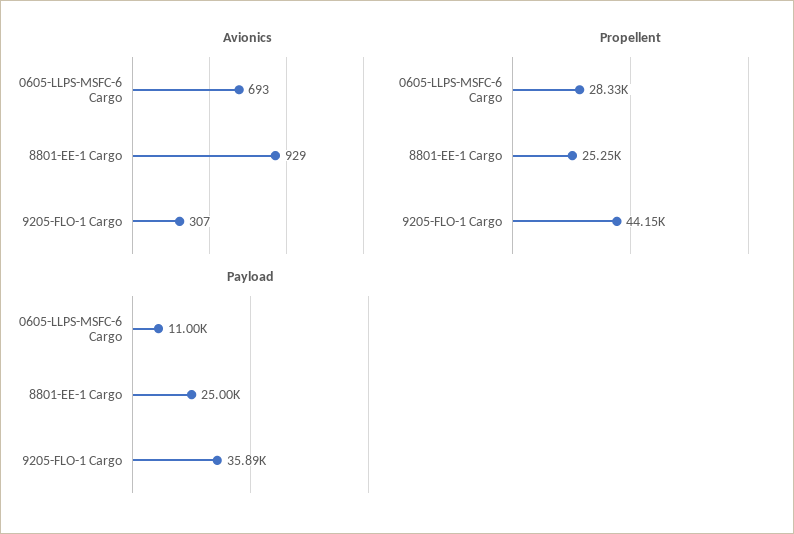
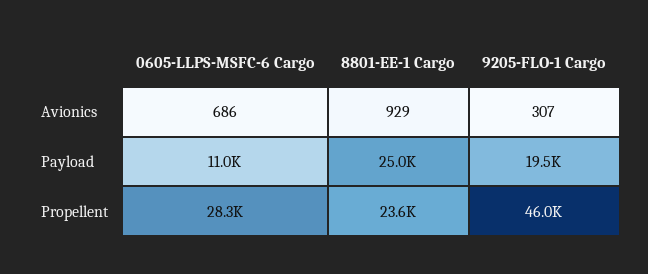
  {
    "Avionics": {
-     "0605-LLPS-MSFC-6 Cargo": 693,
+     "0605-LLPS-MSFC-6 Cargo": 686,
      "8801-EE-1 Cargo": 929,
      "9205-FLO-1 Cargo": 307
    },
    "Propellent": {
      "0605-LLPS-MSFC-6 Cargo": 28330,
-     "8801-EE-1 Cargo": 25250,
+     "8801-EE-1 Cargo": 23600,
-     "9205-FLO-1 Cargo": 44150
+     "9205-FLO-1 Cargo": 46000
    },
    "Payload": {
      "0605-LLPS-MSFC-6 Cargo": 11000,
      "8801-EE-1 Cargo": 25000,
-     "9205-FLO-1 Cargo": 35890
+     "9205-FLO-1 Cargo": 19500
    }
  }

